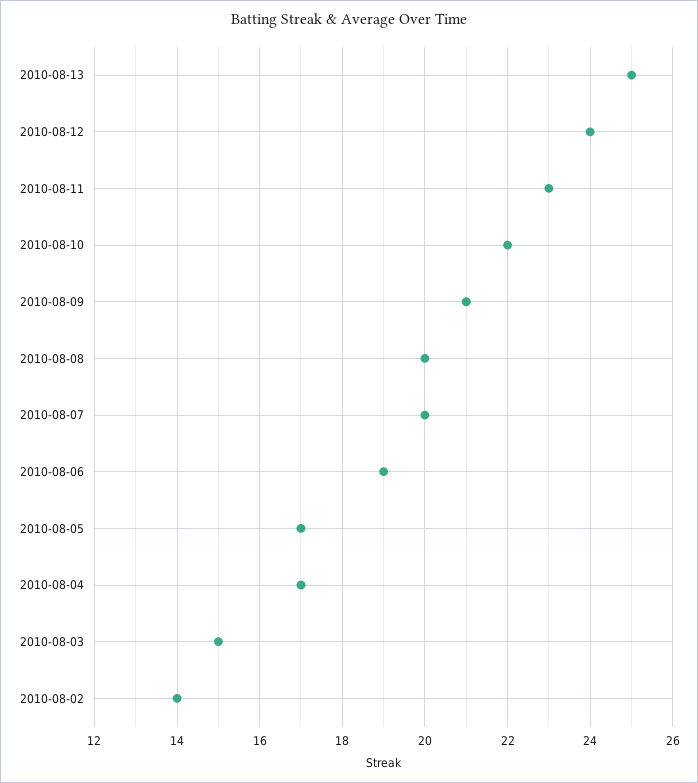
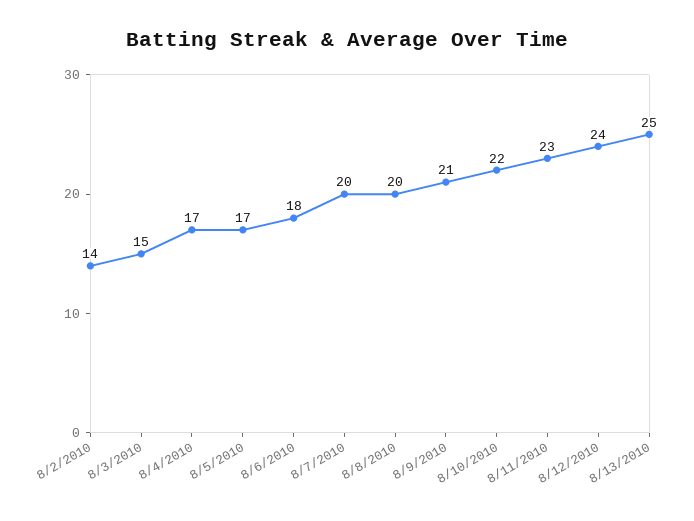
  {
    "2010-08-13": 25,
    "2010-08-12": 24,
    "2010-08-11": 23,
    "2010-08-10": 22,
    "2010-08-09": 21,
    "2010-08-08": 20,
    "2010-08-07": 20,
-   "2010-08-06": 19,
+   "2010-08-06": 18,
    "2010-08-05": 17,
    "2010-08-04": 17,
    "2010-08-03": 15,
    "2010-08-02": 14
  }

